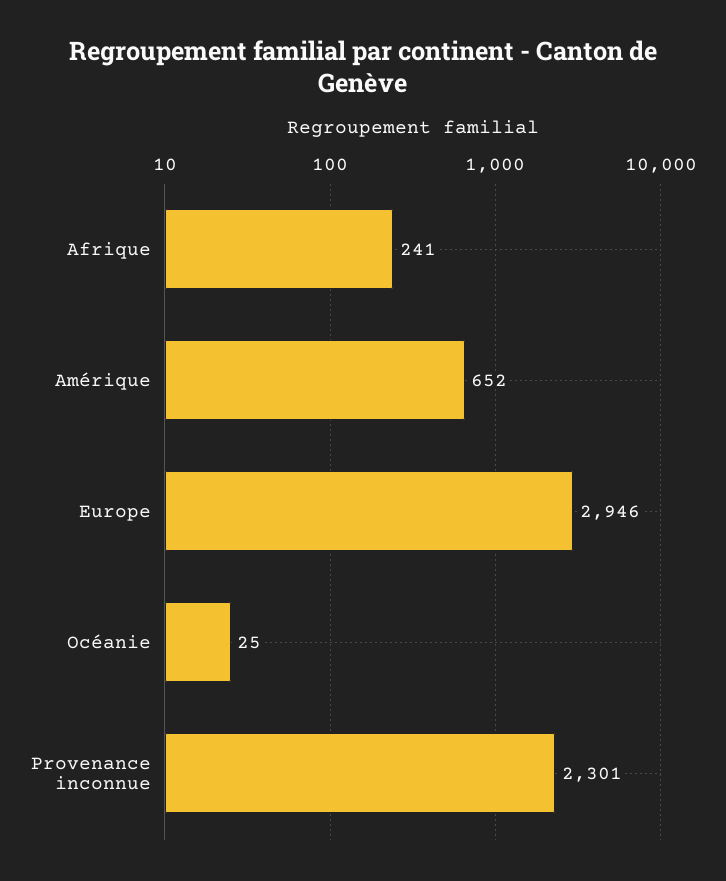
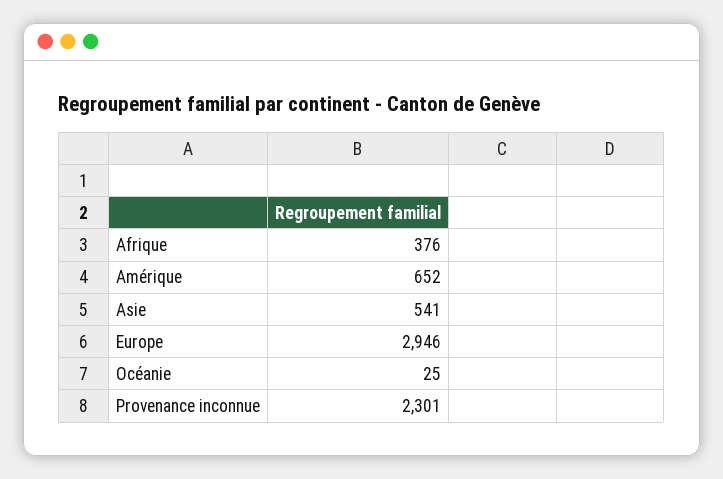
  {
-   "Afrique": 241,
+   "Afrique": 376,
    "Amérique": 652,
    "Europe": 2946,
    "Océanie": 25,
-   "Provenance inconnue": 2301
+   "Provenance inconnue": 2301,
+   "Asie": 541
  }

